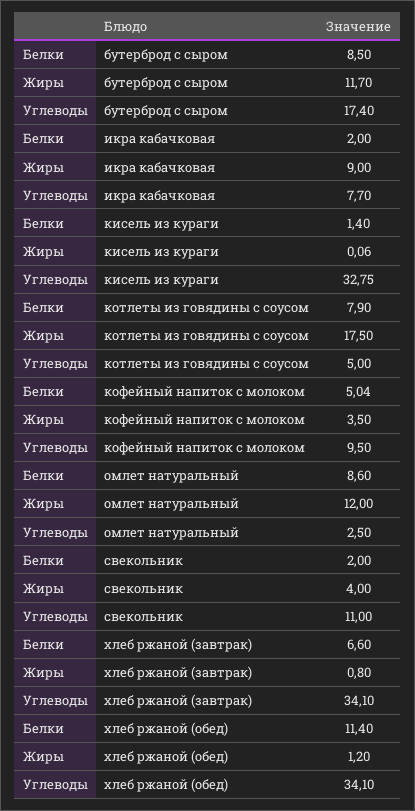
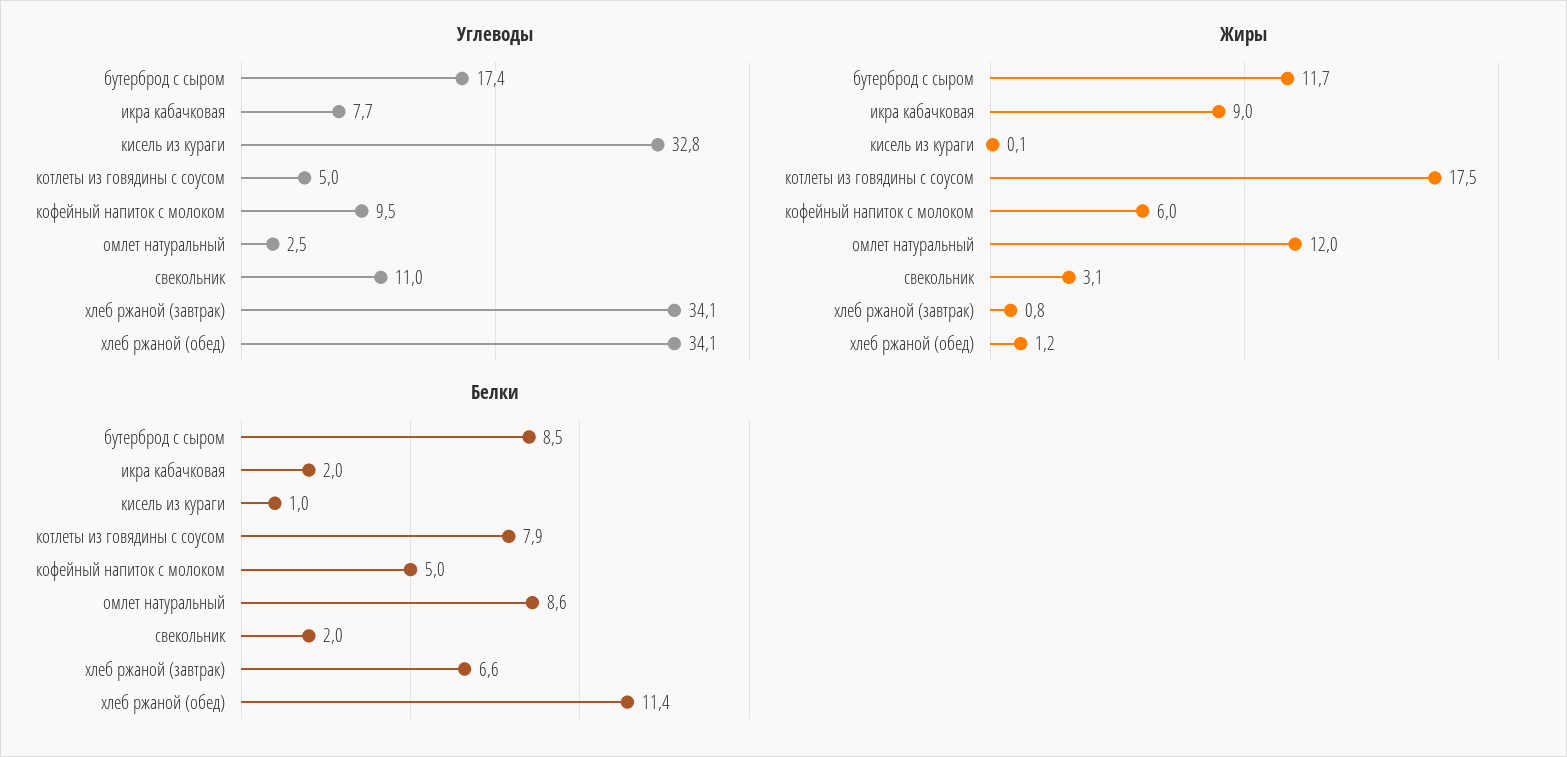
  {
    "Белки": {
      "бутерброд с сыром": 8.5,
      "икра кабачковая": 2,
-     "кисель из кураги": 1.4,
+     "кисель из кураги": 1,
      "котлеты из говядины с соусом": 7.9,
      "кофейный напиток с молоком": 5.04,
      "омлет натуральный": 8.6,
      "свекольник": 2,
      "хлеб ржаной (завтрак)": 6.6,
      "хлеб ржаной (обед)": 11.4
    },
    "Жиры": {
      "бутерброд с сыром": 11.7,
      "икра кабачковая": 9,
      "кисель из кураги": 0.06,
      "котлеты из говядины с соусом": 17.5,
-     "кофейный напиток с молоком": 3.5,
+     "кофейный напиток с молоком": 6,
      "омлет натуральный": 12,
-     "свекольник": 4,
+     "свекольник": 3.1,
      "хлеб ржаной (завтрак)": 0.8,
      "хлеб ржаной (обед)": 1.2
    },
    "Углеводы": {
      "бутерброд с сыром": 17.4,
      "икра кабачковая": 7.7,
      "кисель из кураги": 32.75,
      "котлеты из говядины с соусом": 5,
      "кофейный напиток с молоком": 9.5,
      "омлет натуральный": 2.5,
      "свекольник": 11,
      "хлеб ржаной (завтрак)": 34.1,
      "хлеб ржаной (обед)": 34.1
    }
  }

